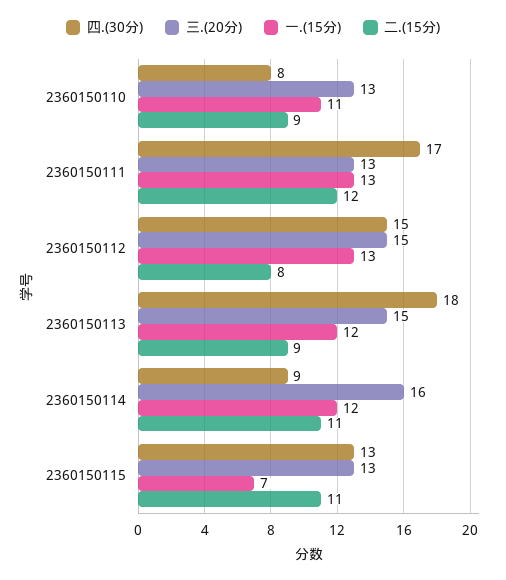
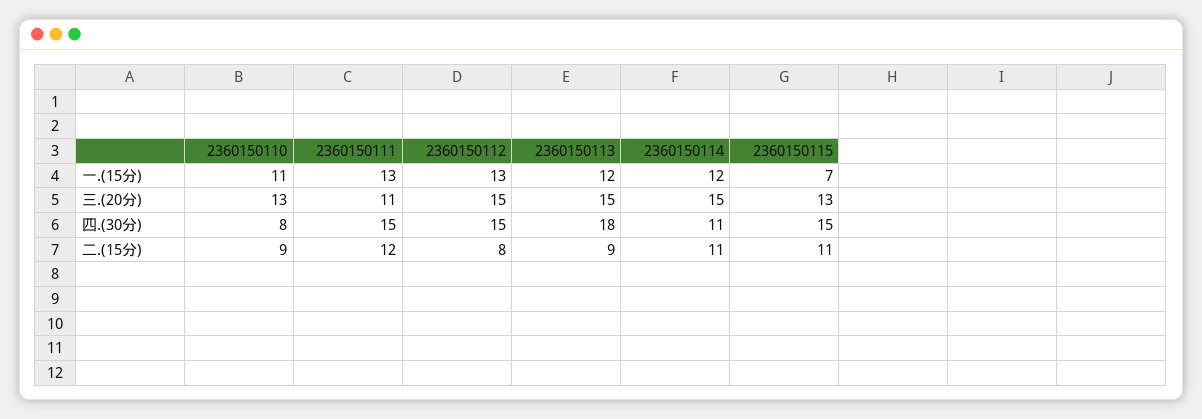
  {
    "四.(30分)": {
      "2360150110": 8,
-     "2360150111": 17,
+     "2360150111": 15,
      "2360150112": 15,
      "2360150113": 18,
-     "2360150114": 9,
+     "2360150114": 11,
-     "2360150115": 13
+     "2360150115": 15
    },
    "三.(20分)": {
      "2360150110": 13,
-     "2360150111": 13,
+     "2360150111": 11,
      "2360150112": 15,
      "2360150113": 15,
-     "2360150114": 16,
+     "2360150114": 15,
      "2360150115": 13
    },
    "一.(15分)": {
      "2360150110": 11,
      "2360150111": 13,
      "2360150112": 13,
      "2360150113": 12,
      "2360150114": 12,
      "2360150115": 7
    },
    "二.(15分)": {
      "2360150110": 9,
      "2360150111": 12,
      "2360150112": 8,
      "2360150113": 9,
      "2360150114": 11,
      "2360150115": 11
    }
  }

